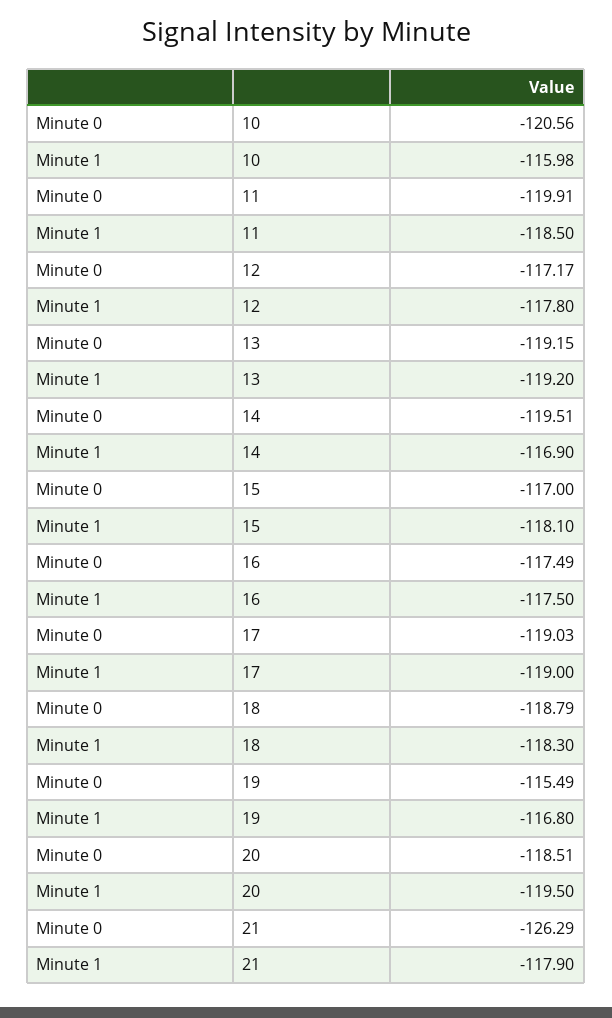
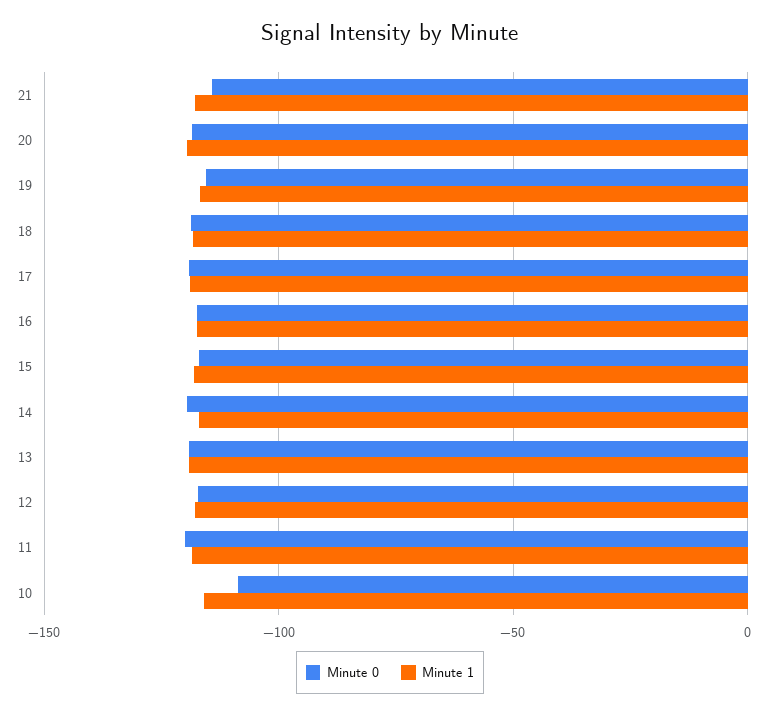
  {
    "Minute 0": {
-     "10": -120.56,
+     "10": -110,
      "11": -119.91,
      "12": -117.17,
      "13": -119.15,
      "14": -119.51,
      "15": -117,
      "16": -117.49,
      "17": -119.03,
      "18": -118.79,
      "19": -115.49,
      "20": -118.51,
-     "21": -126.29
+     "21": -115
    },
    "Minute 1": {
      "10": -115.98,
      "11": -118.5,
      "12": -117.8,
      "13": -119.2,
      "14": -116.9,
      "15": -118.1,
      "16": -117.5,
      "17": -119,
      "18": -118.3,
      "19": -116.8,
      "20": -119.5,
      "21": -117.9
    }
  }

